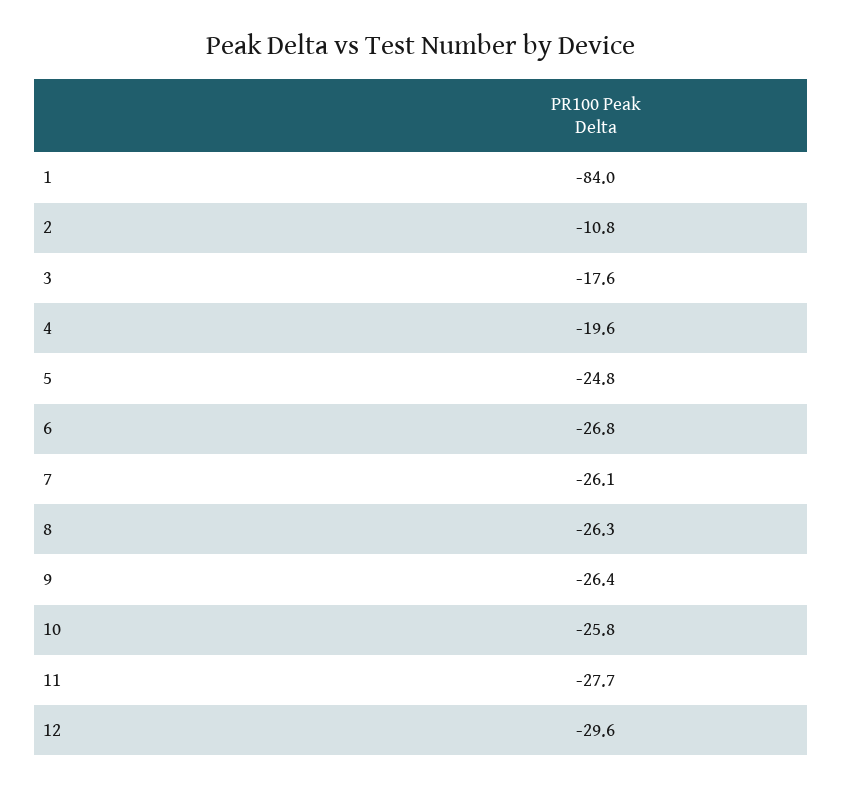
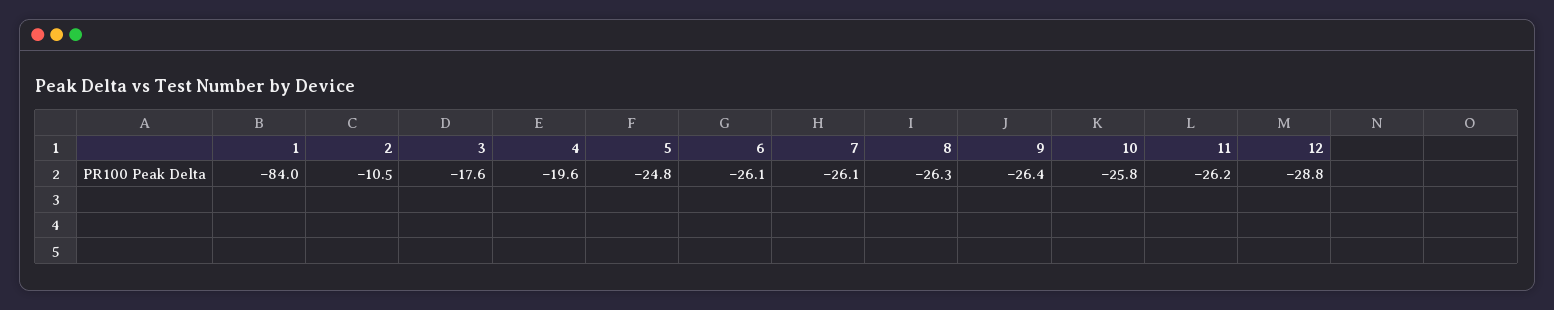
  {
    "1": -84,
-   "2": -10.8,
+   "2": -10.5,
    "3": -17.6,
    "4": -19.6,
    "5": -24.8,
-   "6": -26.8,
+   "6": -26.1,
    "7": -26.1,
    "8": -26.3,
    "9": -26.4,
    "10": -25.8,
-   "11": -27.7,
+   "11": -26.2,
-   "12": -29.6
+   "12": -28.8
  }

